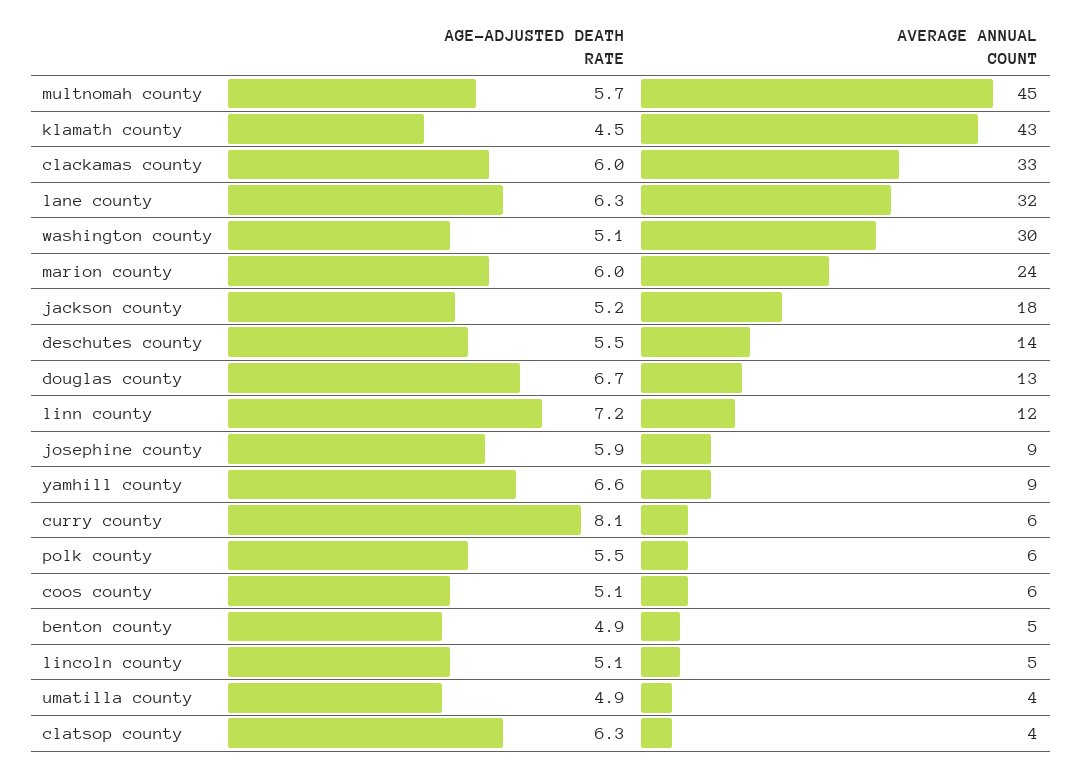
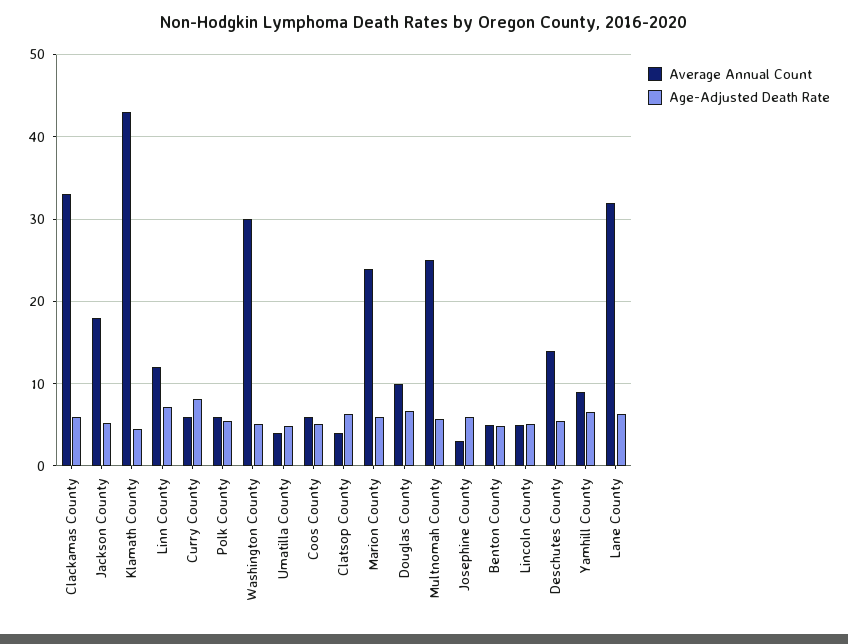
  {
    "AGE-ADJUSTED DEATH RATE": {
      "multnomah county": 5.7,
      "klamath county": 4.5,
      "clackamas county": 6,
      "lane county": 6.3,
      "washington county": 5.1,
      "marion county": 6,
      "jackson county": 5.2,
      "deschutes county": 5.5,
      "douglas county": 6.7,
      "linn county": 7.2,
      "josephine county": 5.9,
      "yamhill county": 6.6,
      "curry county": 8.1,
      "polk county": 5.5,
      "coos county": 5.1,
      "benton county": 4.9,
      "lincoln county": 5.1,
      "umatilla county": 4.9,
      "clatsop county": 6.3
    },
    "AVERAGE ANNUAL COUNT": {
-     "multnomah county": 45,
+     "multnomah county": 25,
      "klamath county": 43,
      "clackamas county": 33,
      "lane county": 32,
      "washington county": 30,
      "marion county": 24,
      "jackson county": 18,
      "deschutes county": 14,
-     "douglas county": 13,
+     "douglas county": 10,
      "linn county": 12,
-     "josephine county": 9,
+     "josephine county": 3,
      "yamhill county": 9,
      "curry county": 6,
      "polk county": 6,
      "coos county": 6,
      "benton county": 5,
      "lincoln county": 5,
      "umatilla county": 4,
      "clatsop county": 4
    }
  }

